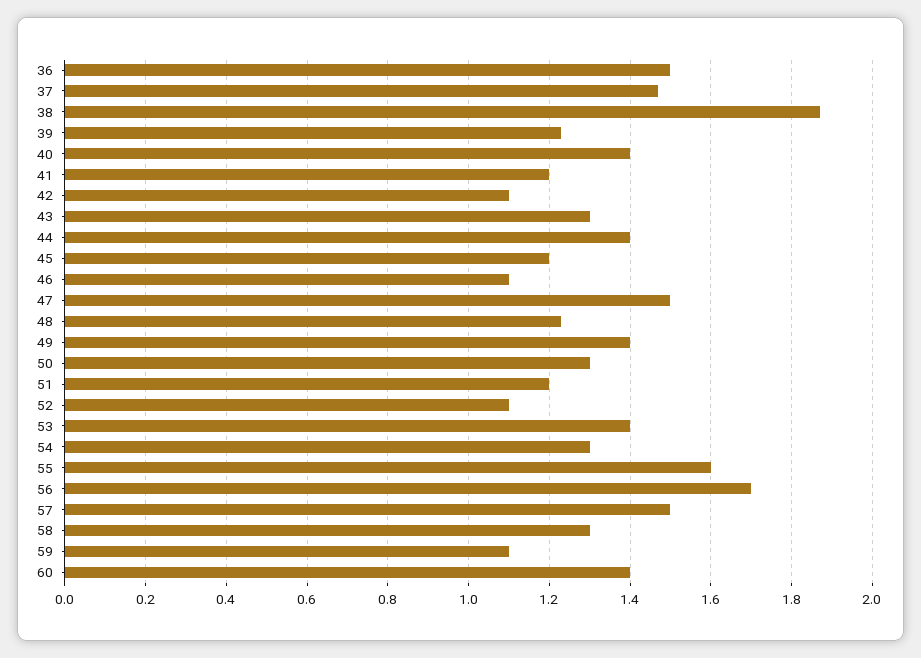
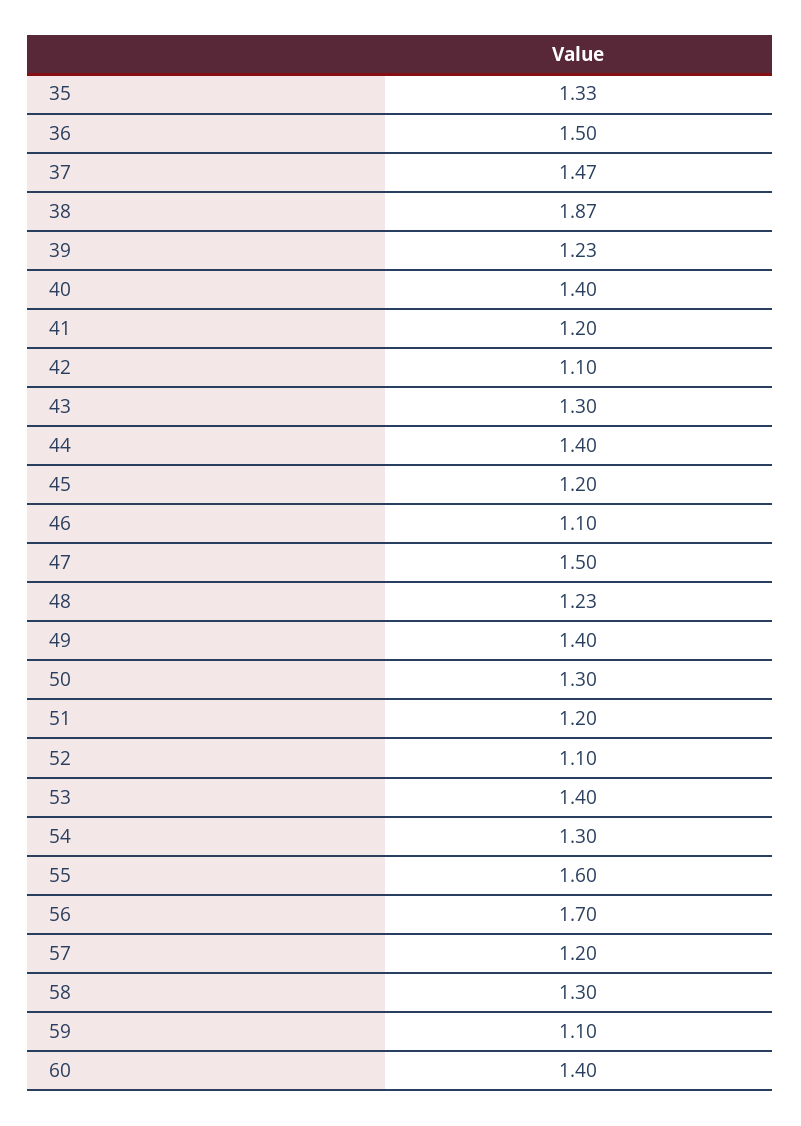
  {
    "36": 1.5,
    "37": 1.47,
    "38": 1.87,
    "39": 1.23,
    "40": 1.4,
    "41": 1.2,
    "42": 1.1,
    "43": 1.3,
    "44": 1.4,
    "45": 1.2,
    "46": 1.1,
    "47": 1.5,
    "48": 1.23,
    "49": 1.4,
    "50": 1.3,
    "51": 1.2,
    "52": 1.1,
    "53": 1.4,
    "54": 1.3,
    "55": 1.6,
    "56": 1.7,
-   "57": 1.5,
+   "57": 1.2,
    "58": 1.3,
    "59": 1.1,
-   "60": 1.4
+   "60": 1.4,
+   "35": 1.33
  }

